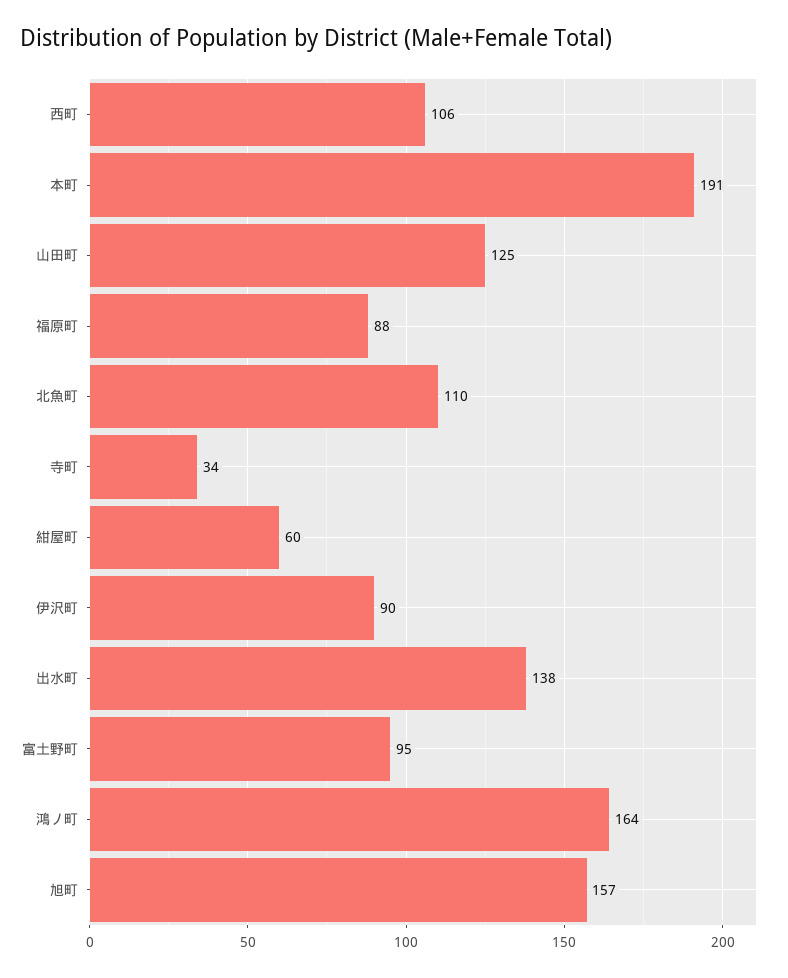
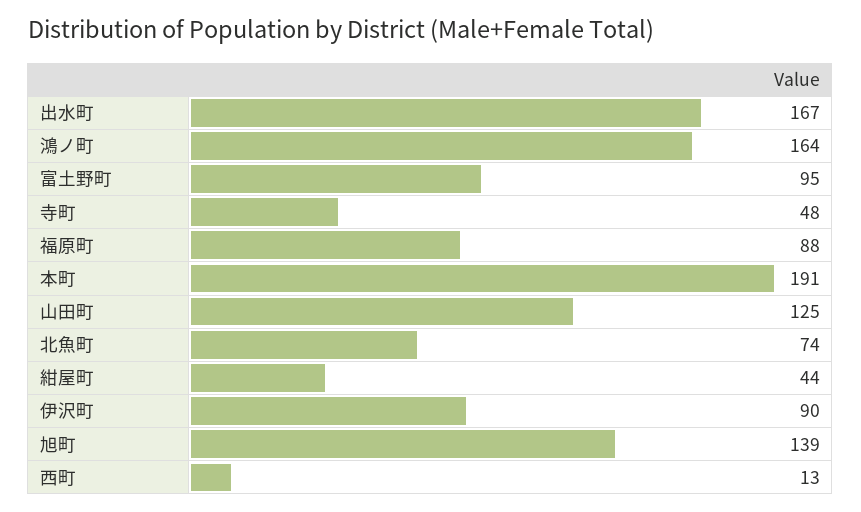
  {
-   "西町": 106,
+   "西町": 13,
    "本町": 191,
    "山田町": 125,
    "福原町": 88,
-   "北魚町": 110,
+   "北魚町": 74,
-   "寺町": 34,
+   "寺町": 48,
-   "紺屋町": 60,
+   "紺屋町": 44,
    "伊沢町": 90,
-   "出水町": 138,
+   "出水町": 167,
    "富土野町": 95,
    "鴻ノ町": 164,
-   "旭町": 157
+   "旭町": 139
  }

